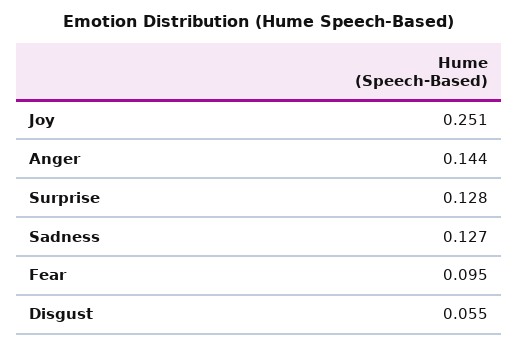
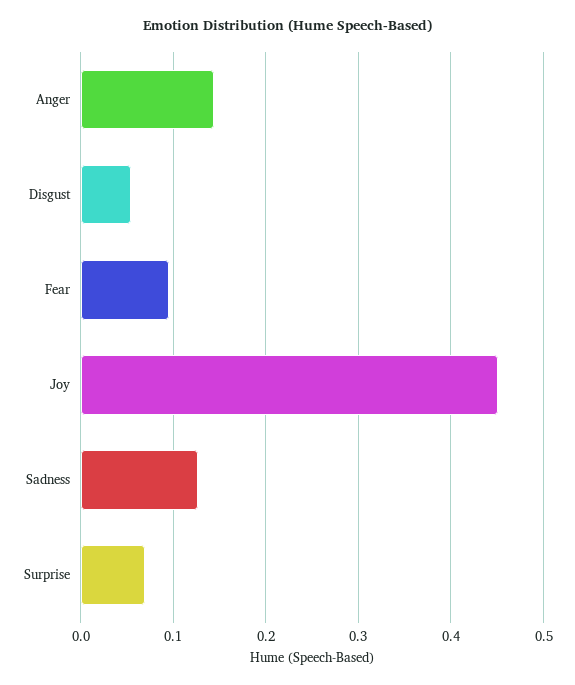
  {
-   "Joy": 0.251,
+   "Joy": 0.45,
    "Anger": 0.144,
-   "Surprise": 0.128,
+   "Surprise": 0.07,
    "Sadness": 0.127,
    "Fear": 0.095,
    "Disgust": 0.055
  }

